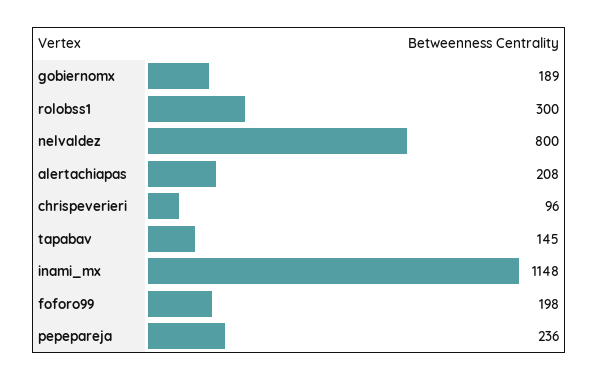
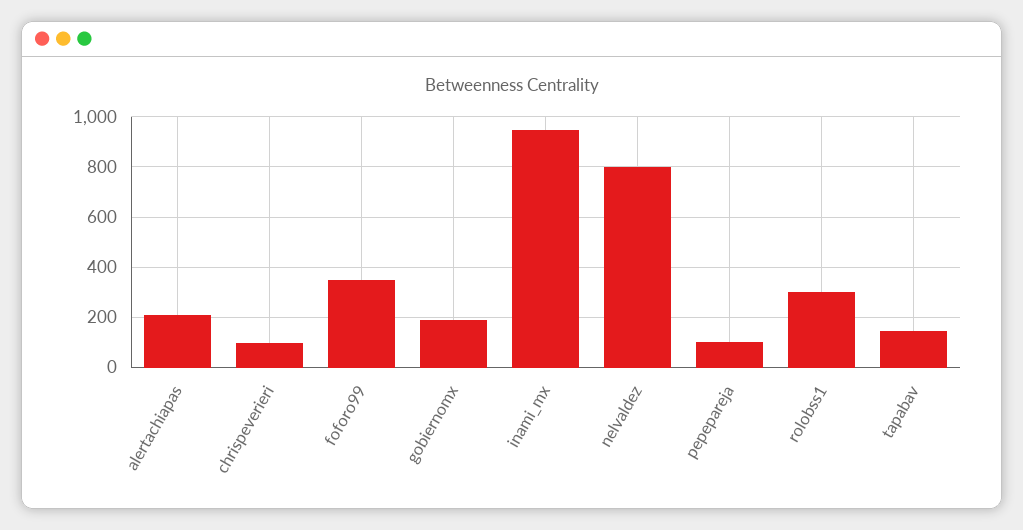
  {
    "gobiernomx": 189,
    "rolobss1": 300,
    "nelvaldez": 800,
    "alertachiapas": 208,
    "chrispeverieri": 96,
    "tapabav": 145,
-   "inami_mx": 1148,
+   "inami_mx": 950,
-   "foforo99": 198,
+   "foforo99": 350,
-   "pepepareja": 236
+   "pepepareja": 100
  }

